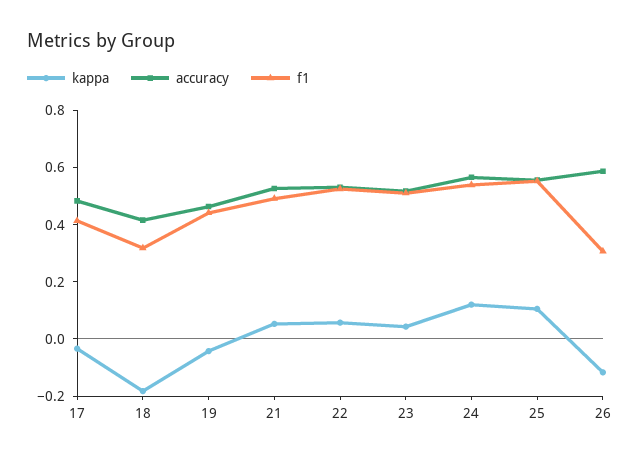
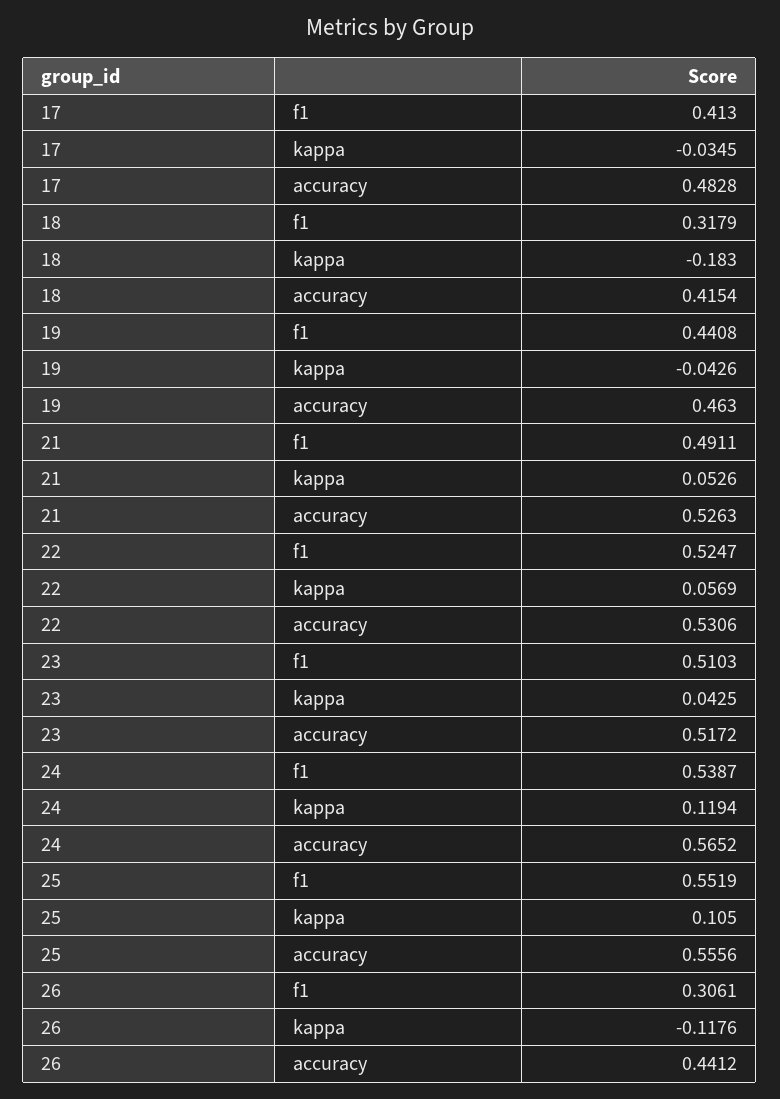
  {
    "kappa": {
      "17": -0.0345,
      "18": -0.183,
      "19": -0.0426,
      "21": 0.0526,
      "22": 0.0569,
      "23": 0.0425,
      "24": 0.1194,
      "25": 0.105,
      "26": -0.1176
    },
    "accuracy": {
      "17": 0.4828,
      "18": 0.4154,
      "19": 0.463,
      "21": 0.5263,
      "22": 0.5306,
      "23": 0.5172,
      "24": 0.5652,
      "25": 0.5556,
-     "26": 0.6
+     "26": 0.4412
    },
    "f1": {
      "17": 0.413,
      "18": 0.3179,
      "19": 0.4408,
      "21": 0.4911,
      "22": 0.5247,
      "23": 0.5103,
      "24": 0.5387,
      "25": 0.5519,
      "26": 0.3061
    }
  }

